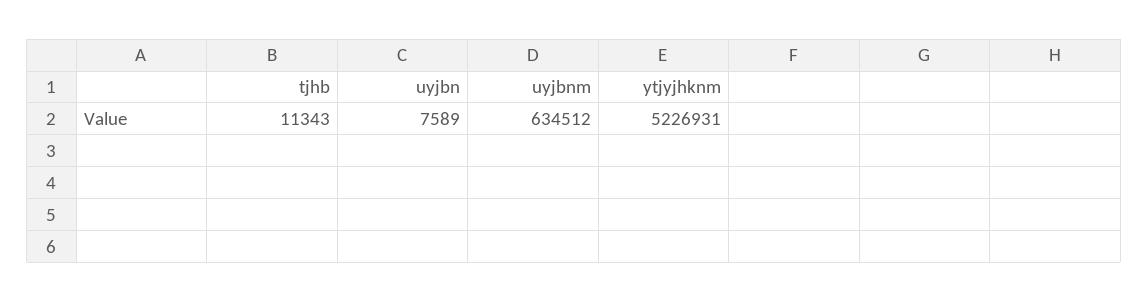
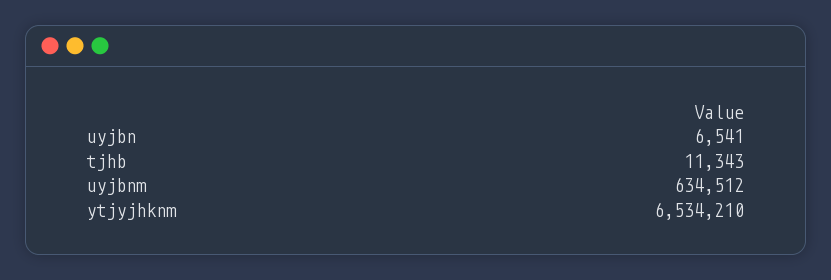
  {
    "tjhb": 11343,
-   "uyjbn": 7589,
+   "uyjbn": 6541,
    "uyjbnm": 634512,
-   "ytjyjhknm": 5226931
+   "ytjyjhknm": 6534210
  }

